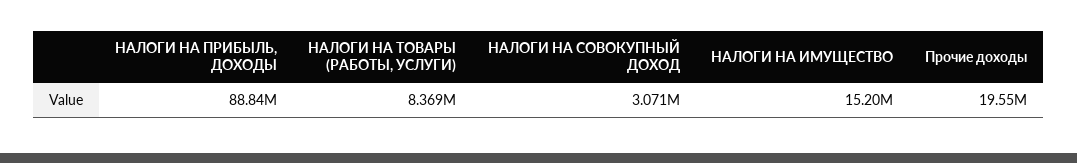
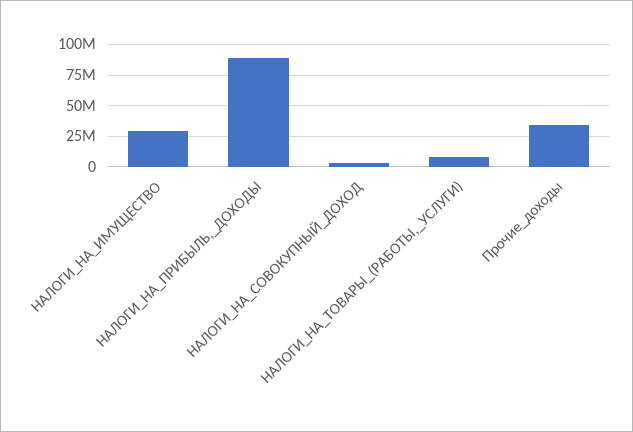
  {
    "НАЛОГИ НА ПРИБЫЛЬ, ДОХОДЫ": 88840000,
    "НАЛОГИ НА ТОВАРЫ (РАБОТЫ, УСЛУГИ)": 8369000,
    "НАЛОГИ НА СОВОКУПНЫЙ ДОХОД": 3071000,
-   "НАЛОГИ НА ИМУЩЕСТВО": 15200000,
+   "НАЛОГИ НА ИМУЩЕСТВО": 30000000,
-   "Прочие доходы": 19550000
+   "Прочие доходы": 35000000
  }

